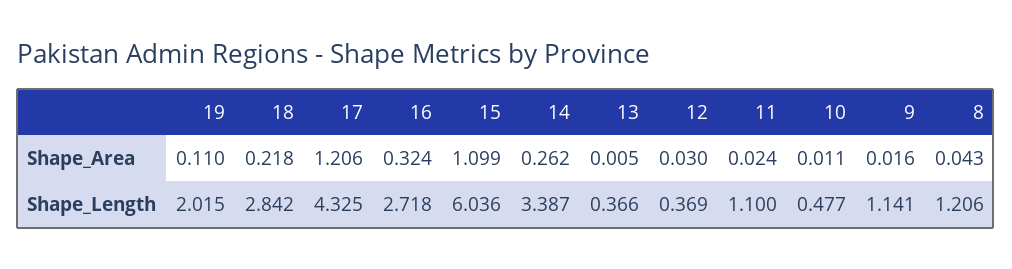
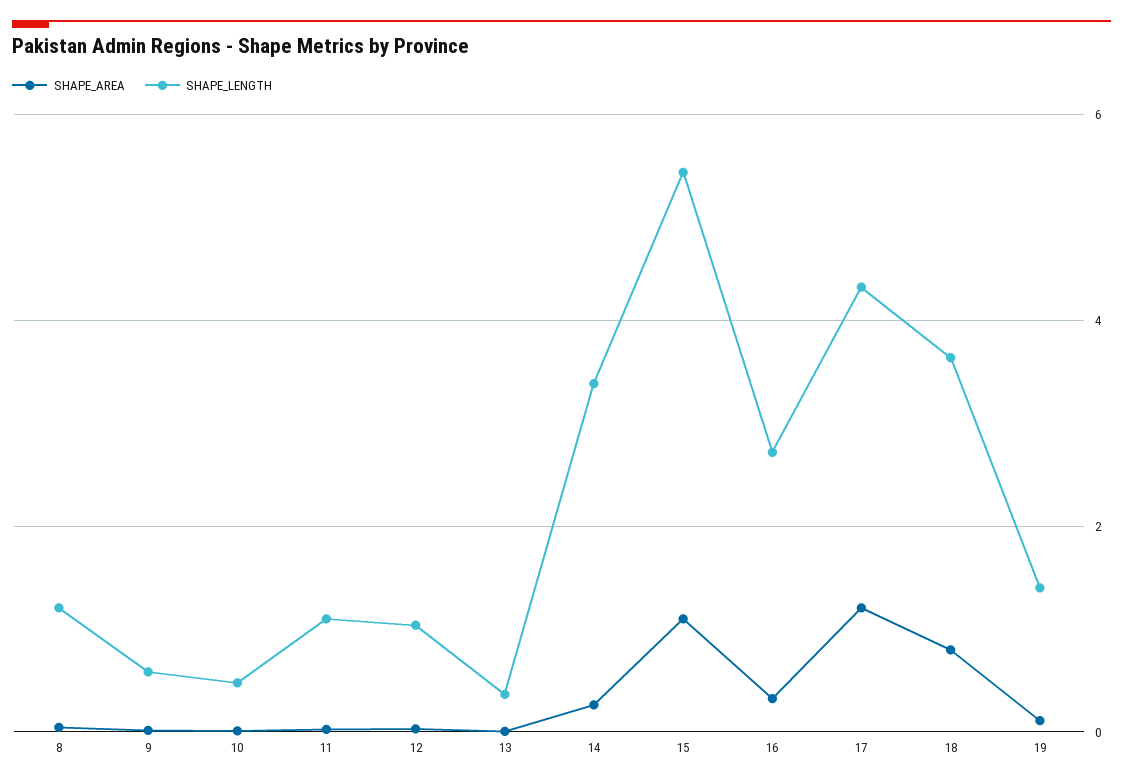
  {
    "Shape_Area": {
      "19": 0.11,
-     "18": 0.218,
+     "18": 0.8,
      "17": 1.206,
      "16": 0.324,
      "15": 1.099,
      "14": 0.262,
      "13": 0.005,
      "12": 0.03,
      "11": 0.024,
      "10": 0.011,
      "9": 0.016,
      "8": 0.043
    },
    "Shape_Length": {
-     "19": 2.015,
+     "19": 1.4,
-     "18": 2.842,
+     "18": 3.6,
      "17": 4.325,
      "16": 2.718,
-     "15": 6.036,
+     "15": 5.4,
      "14": 3.387,
      "13": 0.366,
-     "12": 0.369,
+     "12": 1,
      "11": 1.1,
      "10": 0.477,
-     "9": 1.141,
+     "9": 0.6,
      "8": 1.206
    }
  }

